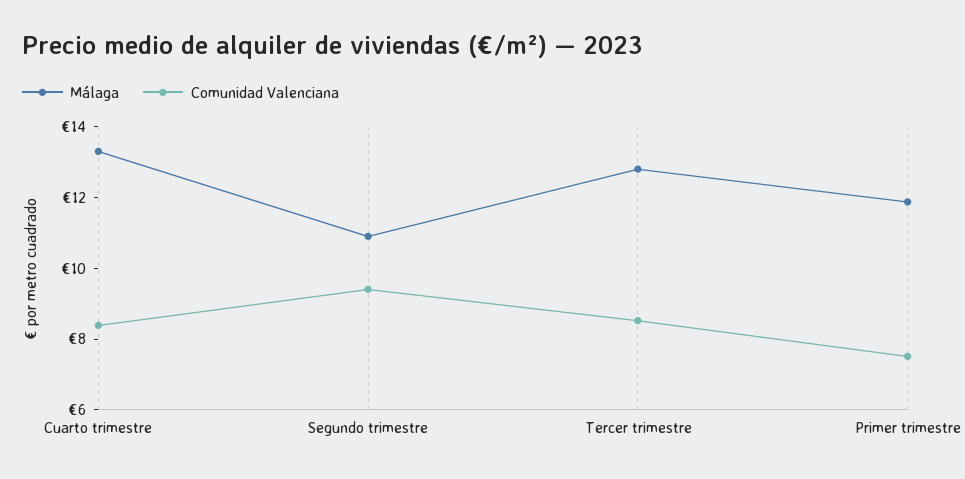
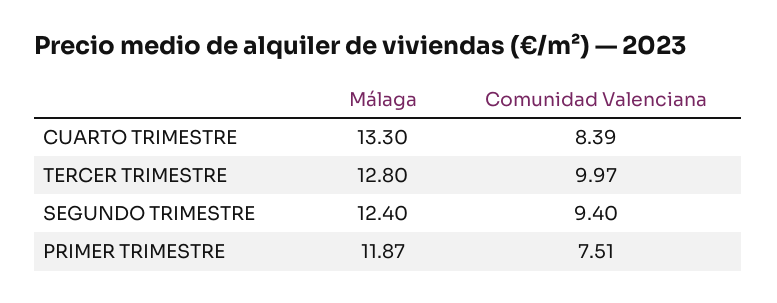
  {
    "Málaga": {
      "Cuarto trimestre": 13.3,
-     "Segundo trimestre": 11,
+     "Segundo trimestre": 12.4,
      "Tercer trimestre": 12.8,
      "Primer trimestre": 11.87
    },
    "Comunidad Valenciana": {
      "Cuarto trimestre": 8.39,
      "Segundo trimestre": 9.4,
-     "Tercer trimestre": 8.5,
+     "Tercer trimestre": 9.97,
      "Primer trimestre": 7.51
    }
  }

